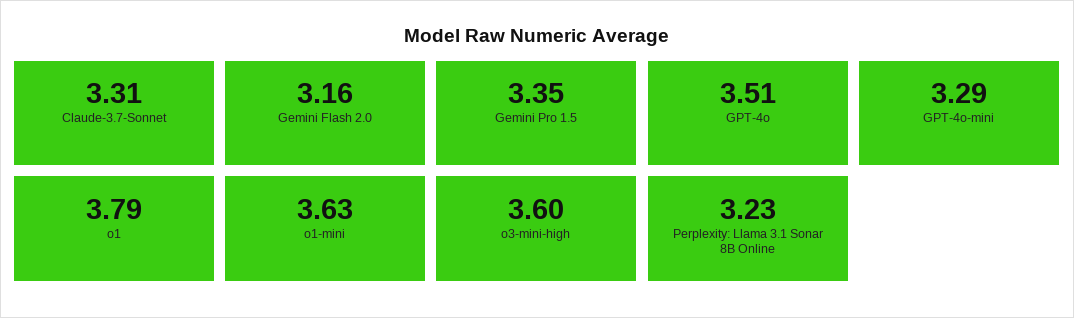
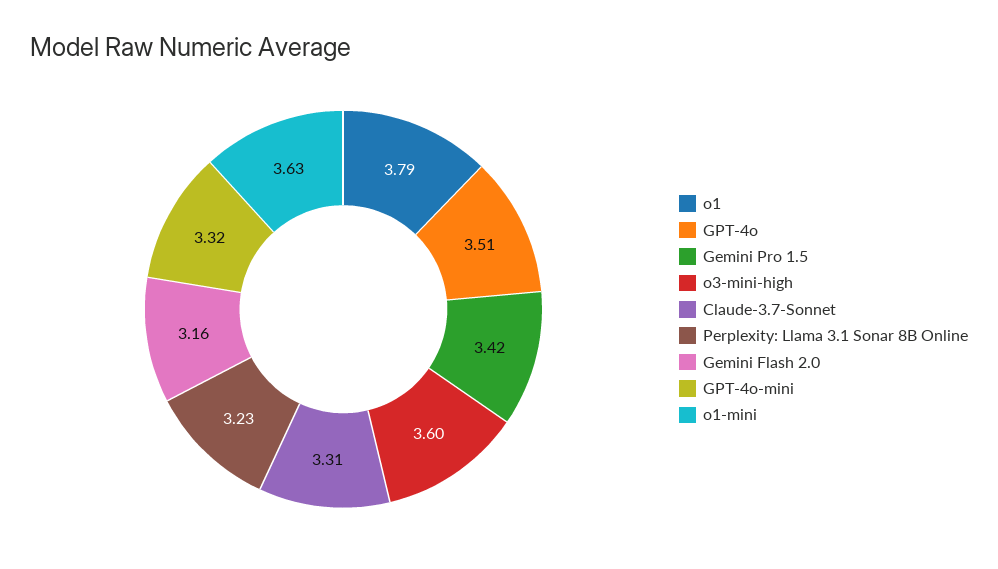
  {
    "Claude-3.7-Sonnet": 3.31,
    "Gemini Flash 2.0": 3.16,
-   "Gemini Pro 1.5": 3.35,
+   "Gemini Pro 1.5": 3.42,
    "GPT-4o": 3.51,
-   "GPT-4o-mini": 3.29,
+   "GPT-4o-mini": 3.32,
    "o1": 3.79,
    "o1-mini": 3.63,
    "o3-mini-high": 3.6,
    "Perplexity: Llama 3.1 Sonar 8B Online": 3.23
  }

